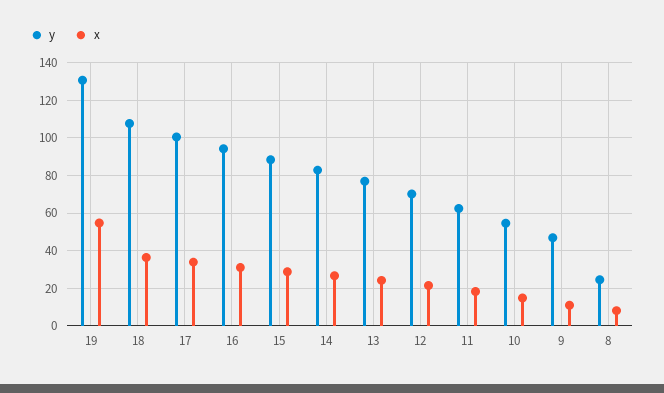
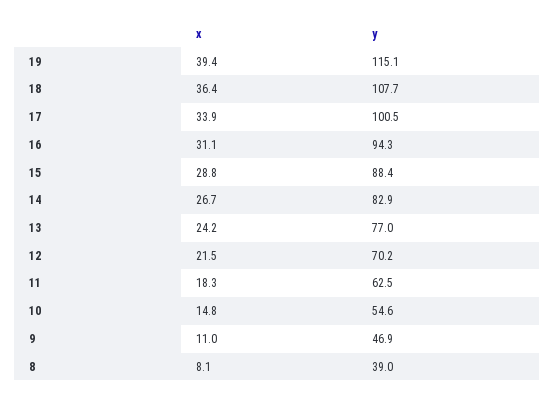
  {
    "y": {
-     "19": 130,
+     "19": 115.1,
      "18": 107.7,
      "17": 100.5,
      "16": 94.3,
      "15": 88.4,
      "14": 82.9,
      "13": 77,
      "12": 70.2,
      "11": 62.5,
      "10": 54.6,
      "9": 46.9,
-     "8": 25
+     "8": 39
    },
    "x": {
-     "19": 55,
+     "19": 39.4,
      "18": 36.4,
      "17": 33.9,
      "16": 31.1,
      "15": 28.8,
      "14": 26.7,
      "13": 24.2,
      "12": 21.5,
      "11": 18.3,
      "10": 14.8,
      "9": 11,
      "8": 8.1
    }
  }

